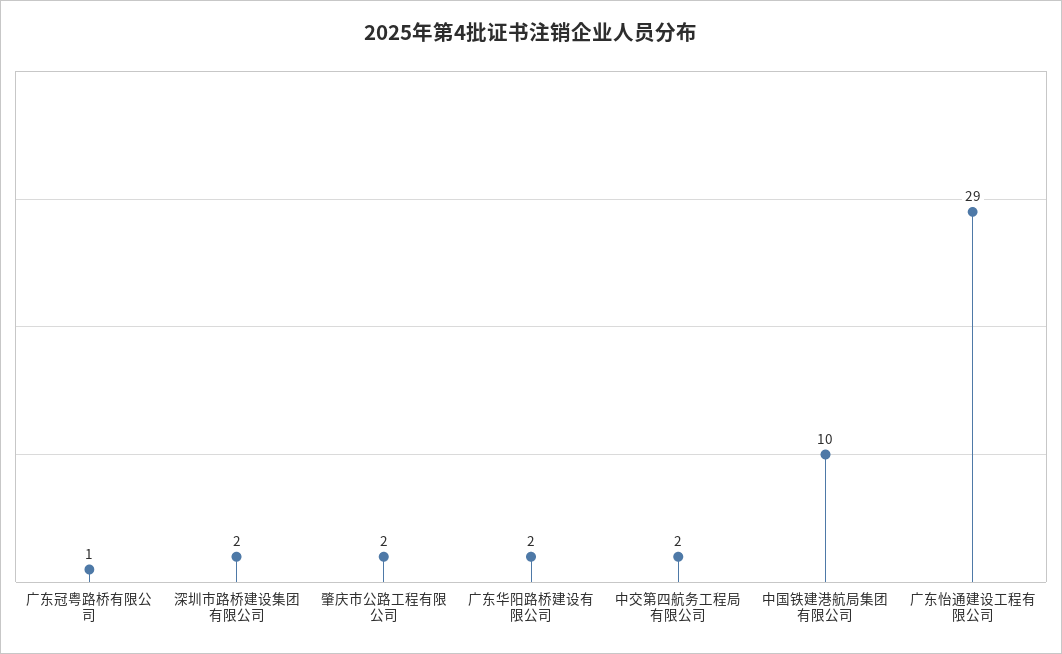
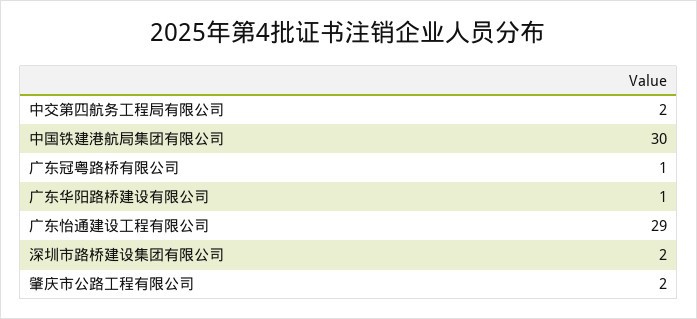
  {
    "广东冠粤路桥有限公司": 1,
    "深圳市路桥建设集团有限公司": 2,
    "肇庆市公路工程有限公司": 2,
-   "广东华阳路桥建设有限公司": 2,
+   "广东华阳路桥建设有限公司": 1,
    "中交第四航务工程局有限公司": 2,
-   "中国铁建港航局集团有限公司": 10,
+   "中国铁建港航局集团有限公司": 30,
    "广东怡通建设工程有限公司": 29
  }

